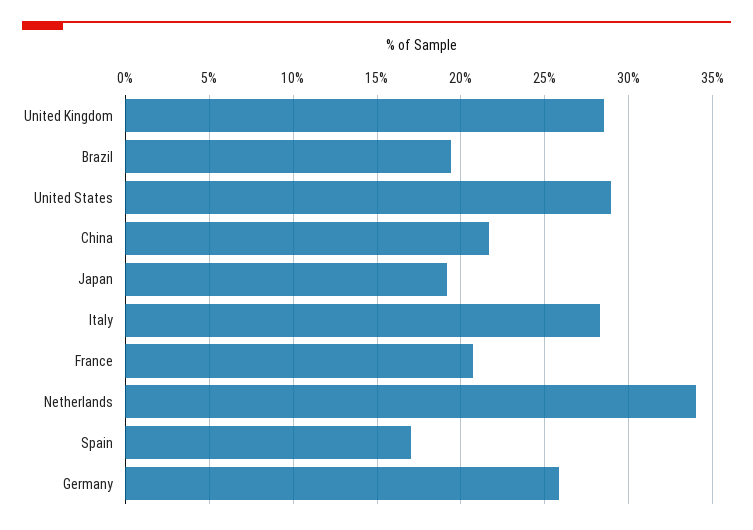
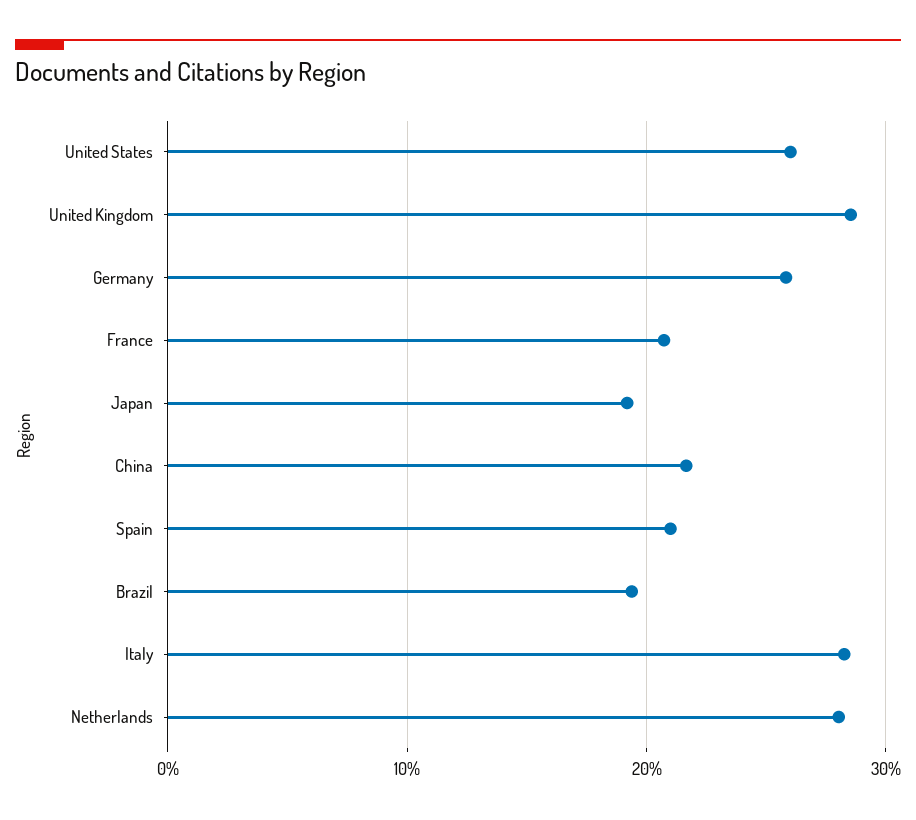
  {
    "United Kingdom": 28.5,
    "Brazil": 19.5,
-   "United States": 29,
+   "United States": 26,
    "China": 21.5,
    "Japan": 19,
    "Italy": 28.5,
    "France": 20.5,
-   "Netherlands": 34,
+   "Netherlands": 28,
-   "Spain": 17,
+   "Spain": 21,
    "Germany": 26
  }

